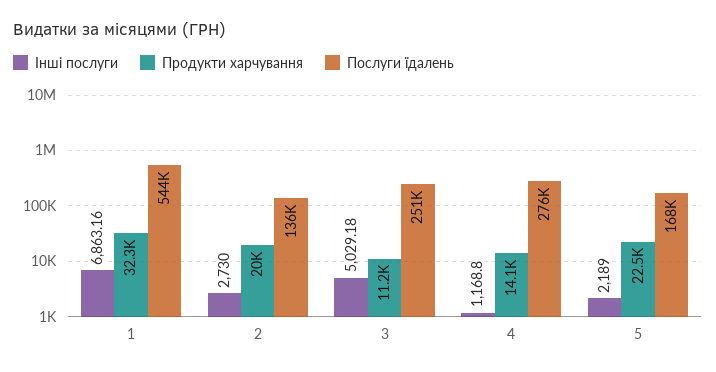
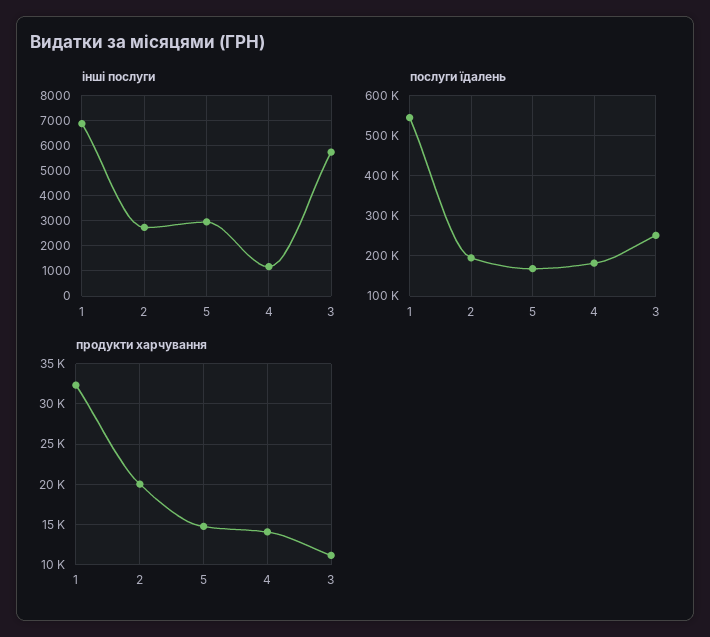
  {
    "Інші послуги": {
      "1": 6863.16,
      "2": 2730,
-     "3": 5029.18,
+     "3": 5750,
      "4": 1168.8,
-     "5": 2189
+     "5": 3000
    },
    "Продукти харчування": {
      "1": 32300,
      "2": 20000,
      "3": 11200,
      "4": 14100,
-     "5": 22500
+     "5": 15000
    },
    "Послуги їдалень": {
      "1": 544000,
-     "2": 136000,
+     "2": 200000,
      "3": 251000,
-     "4": 276000,
+     "4": 180000,
      "5": 168000
    }
  }

